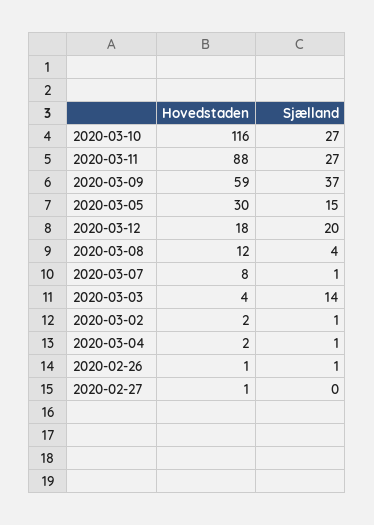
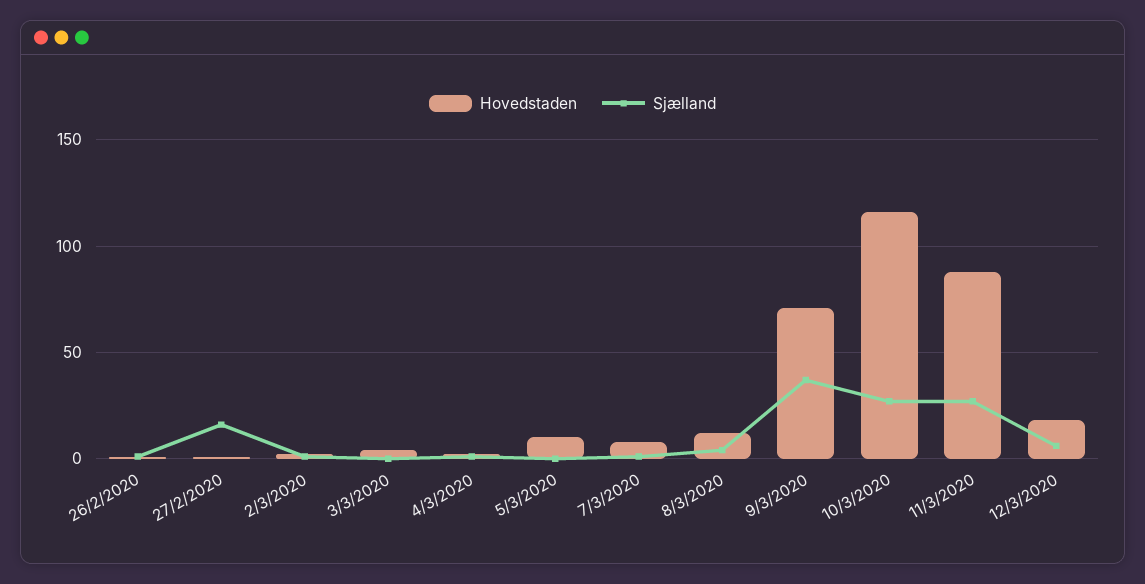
  {
    "Hovedstaden": {
      "2020-03-10": 116,
      "2020-03-11": 88,
-     "2020-03-09": 59,
+     "2020-03-09": 70,
-     "2020-03-05": 30,
+     "2020-03-05": 10,
      "2020-03-12": 18,
      "2020-03-08": 12,
      "2020-03-07": 8,
      "2020-03-03": 4,
      "2020-03-02": 2,
      "2020-03-04": 2,
      "2020-02-26": 1,
      "2020-02-27": 1
    },
    "Sjælland": {
      "2020-03-10": 27,
      "2020-03-11": 27,
      "2020-03-09": 37,
-     "2020-03-05": 15,
+     "2020-03-05": 0,
-     "2020-03-12": 20,
+     "2020-03-12": 5,
      "2020-03-08": 4,
      "2020-03-07": 1,
-     "2020-03-03": 14,
+     "2020-03-03": 0,
      "2020-03-02": 1,
      "2020-03-04": 1,
      "2020-02-26": 1,
-     "2020-02-27": 0
+     "2020-02-27": 15
    }
  }

